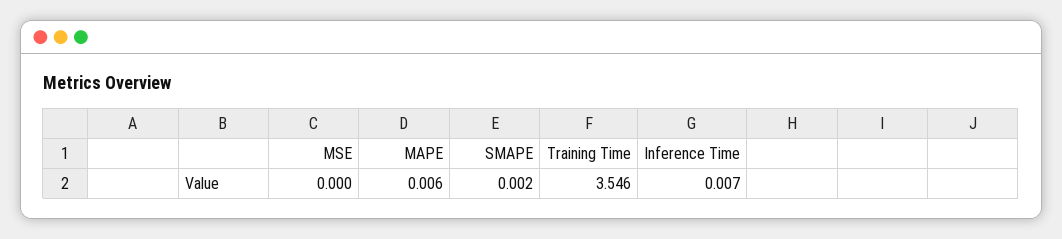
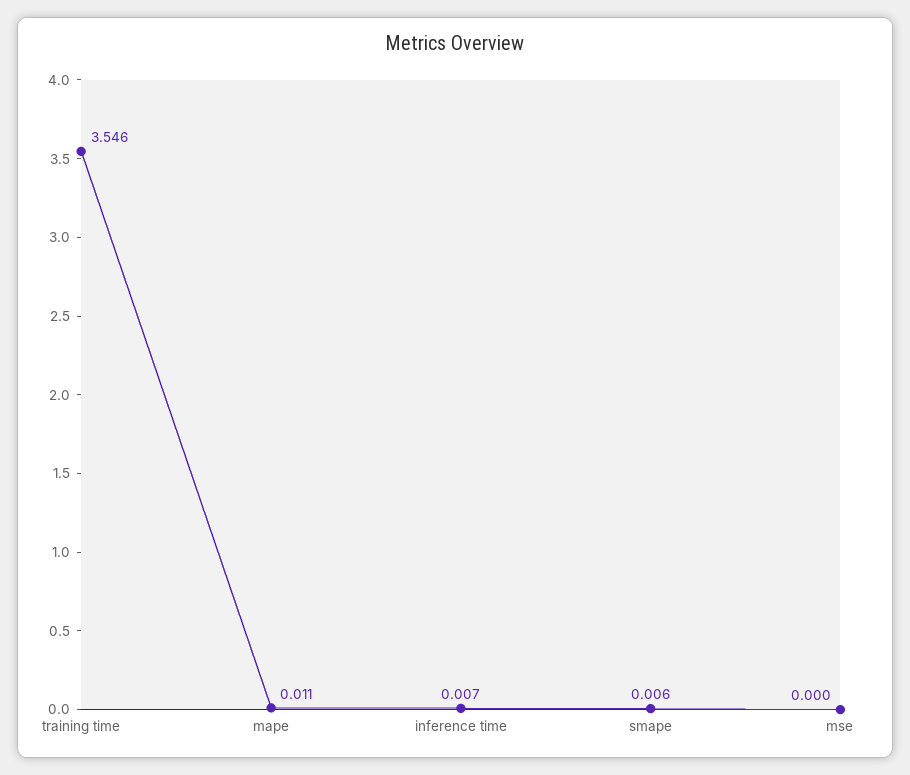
  {
    "MSE": 0,
-   "MAPE": 0.006,
+   "MAPE": 0.011,
-   "SMAPE": 0.002,
+   "SMAPE": 0.006,
    "Training Time": 3.546,
    "Inference Time": 0.007
  }

